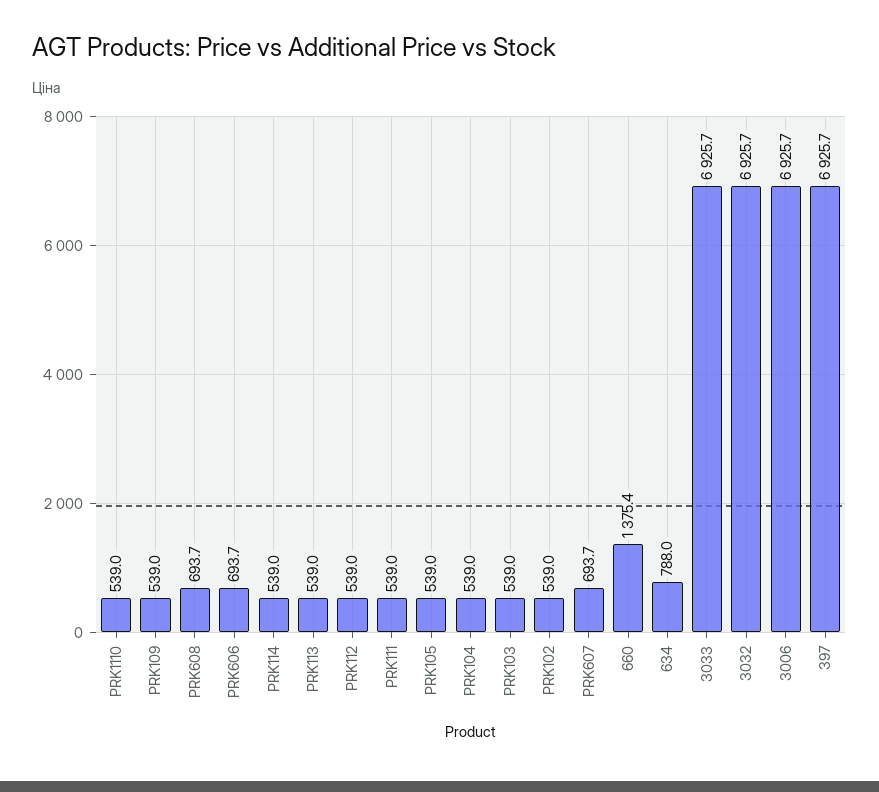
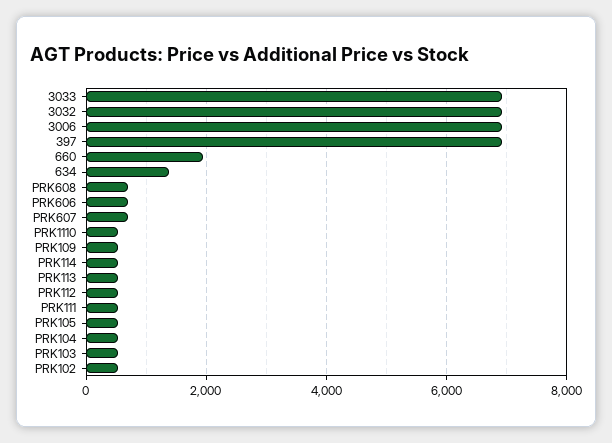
  {
    "PRK1110": 539,
    "PRK109": 539,
    "PRK608": 693.7,
    "PRK606": 693.7,
    "PRK114": 539,
    "PRK113": 539,
    "PRK112": 539,
    "PRK111": 539,
    "PRK105": 539,
    "PRK104": 539,
    "PRK103": 539,
    "PRK102": 539,
    "PRK607": 693.7,
-   "660": 1375.4,
+   "660": 2000,
-   "634": 788,
+   "634": 1400,
    "3033": 6925.7,
    "3032": 6925.7,
    "3006": 6925.7,
    "397": 6925.7
  }

